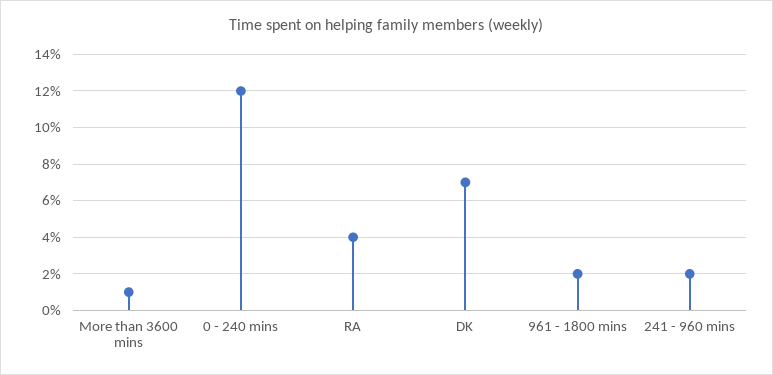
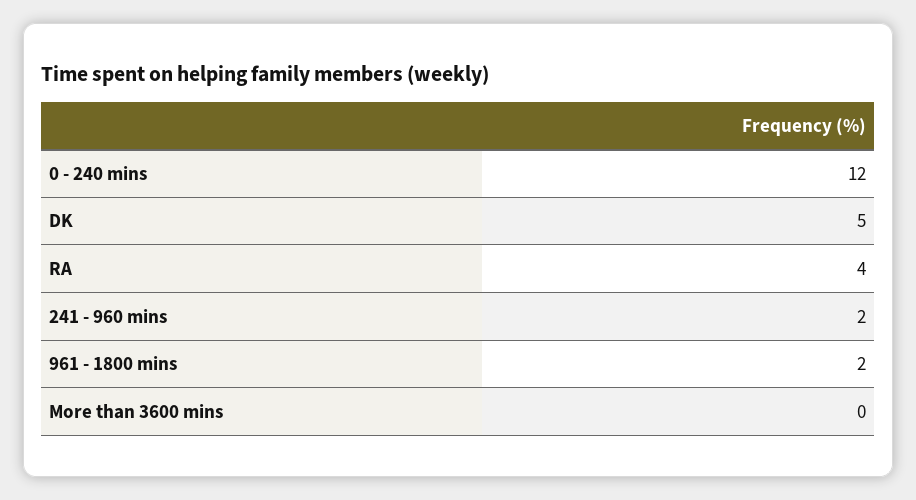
  {
-   "More than 3600 mins": 1,
+   "More than 3600 mins": 0,
    "0 - 240 mins": 12,
    "RA": 4,
-   "DK": 7,
+   "DK": 5,
    "961 - 1800 mins": 2,
    "241 - 960 mins": 2
  }

